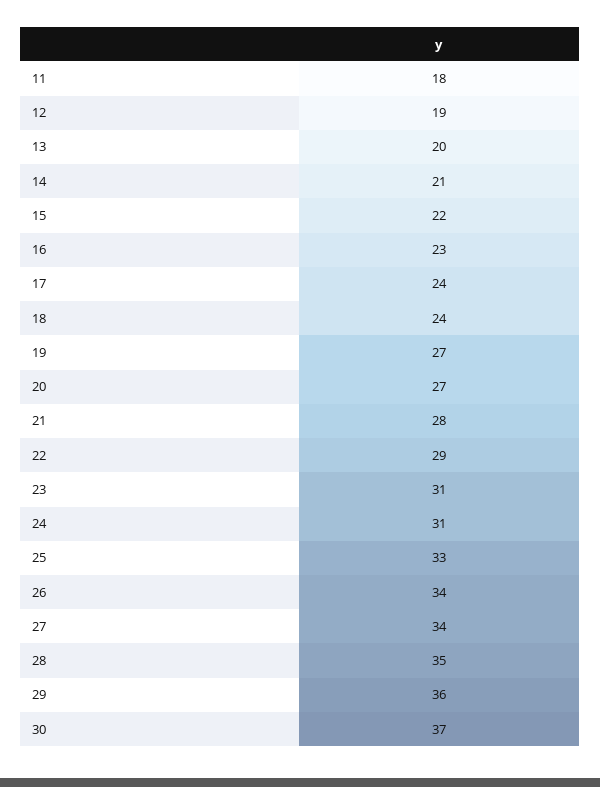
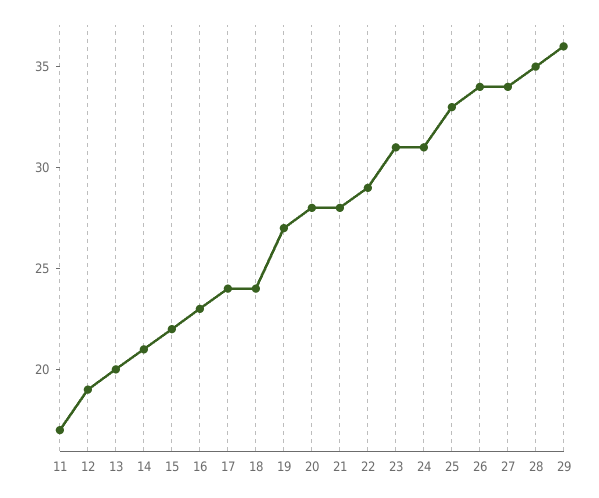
  {
-   "11": 18,
+   "11": 17,
    "12": 19,
    "13": 20,
    "14": 21,
    "15": 22,
    "16": 23,
    "17": 24,
    "18": 24,
    "19": 27,
-   "20": 27,
+   "20": 28,
    "21": 28,
    "22": 29,
    "23": 31,
    "24": 31,
    "25": 33,
    "26": 34,
    "27": 34,
    "28": 35,
-   "29": 36,
+   "29": 36
-   "30": 37
  }

